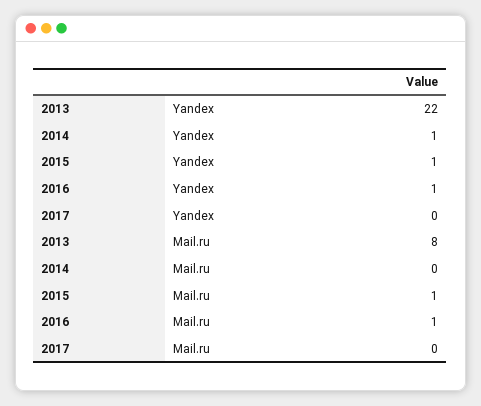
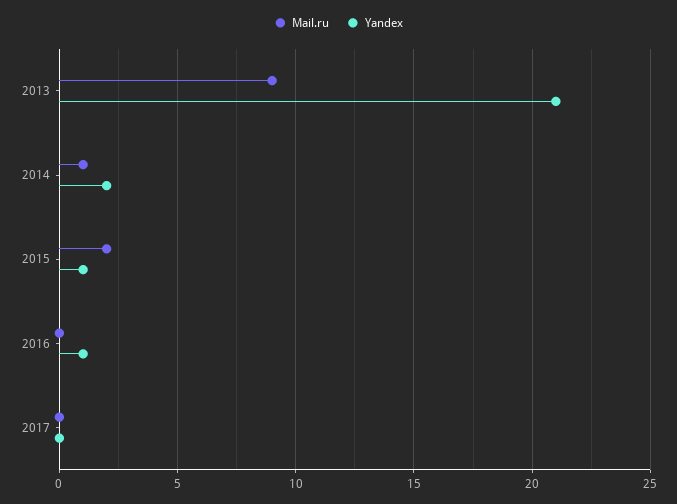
  {
    "Yandex": {
-     "2013": 22,
+     "2013": 21,
-     "2014": 1,
+     "2014": 2,
      "2015": 1,
      "2016": 1,
      "2017": 0
    },
    "Mail.ru": {
-     "2013": 8,
+     "2013": 9,
-     "2014": 0,
+     "2014": 1,
-     "2015": 1,
+     "2015": 2,
-     "2016": 1,
+     "2016": 0,
      "2017": 0
    }
  }

